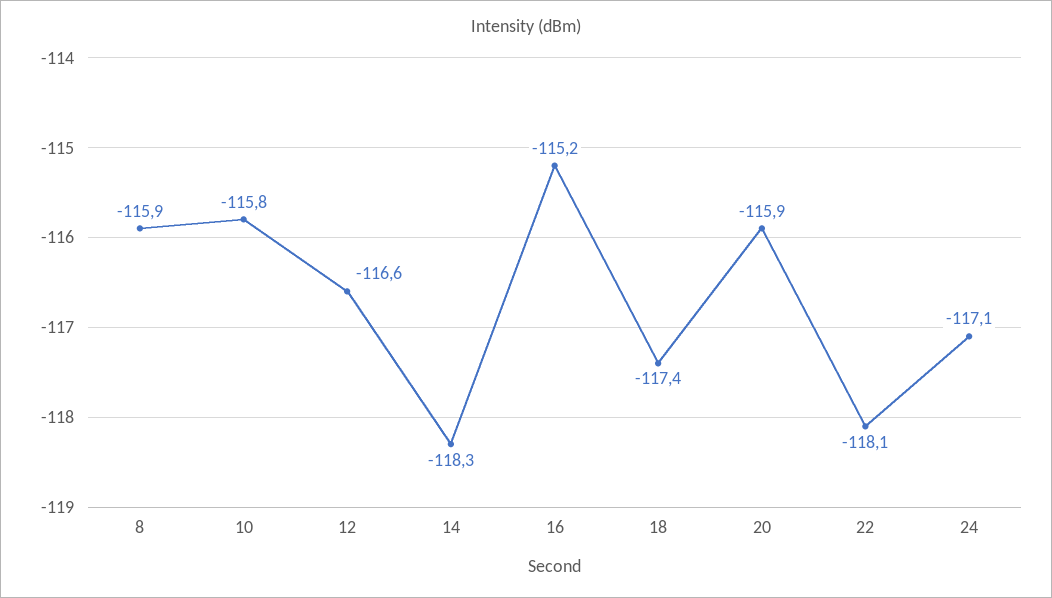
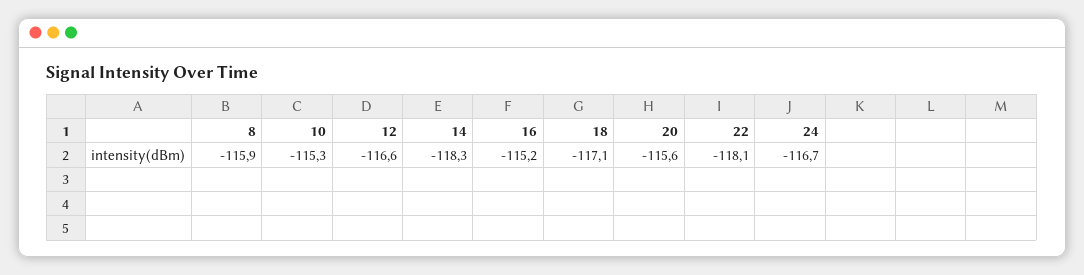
  {
    "8": -115.9,
-   "10": -115.8,
+   "10": -115.3,
    "12": -116.6,
    "14": -118.3,
    "16": -115.2,
-   "18": -117.4,
+   "18": -117.1,
-   "20": -115.9,
+   "20": -115.6,
    "22": -118.1,
-   "24": -117.1
+   "24": -116.7
  }

